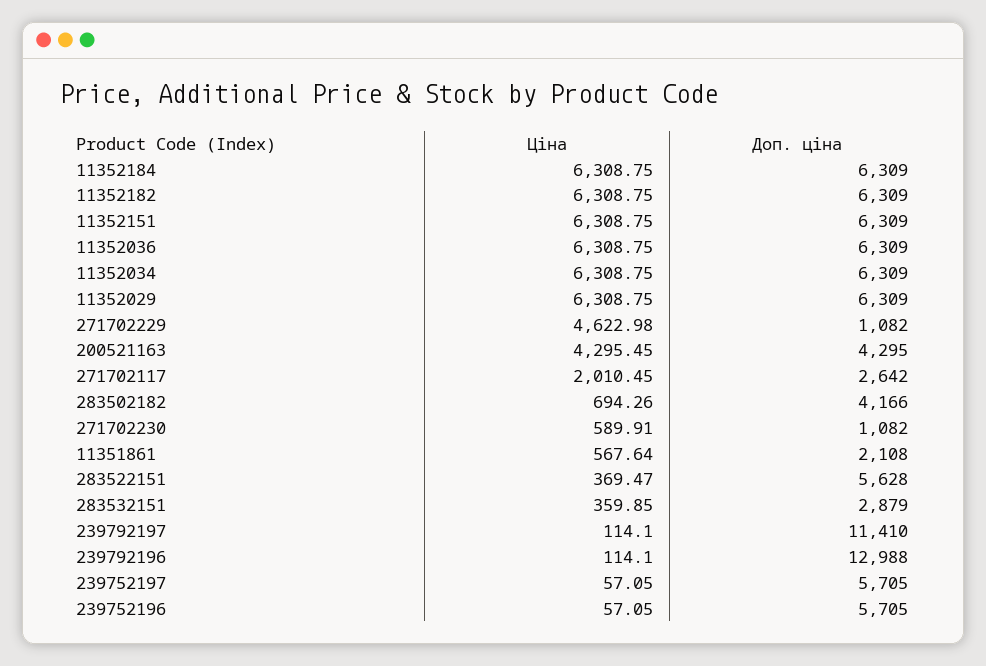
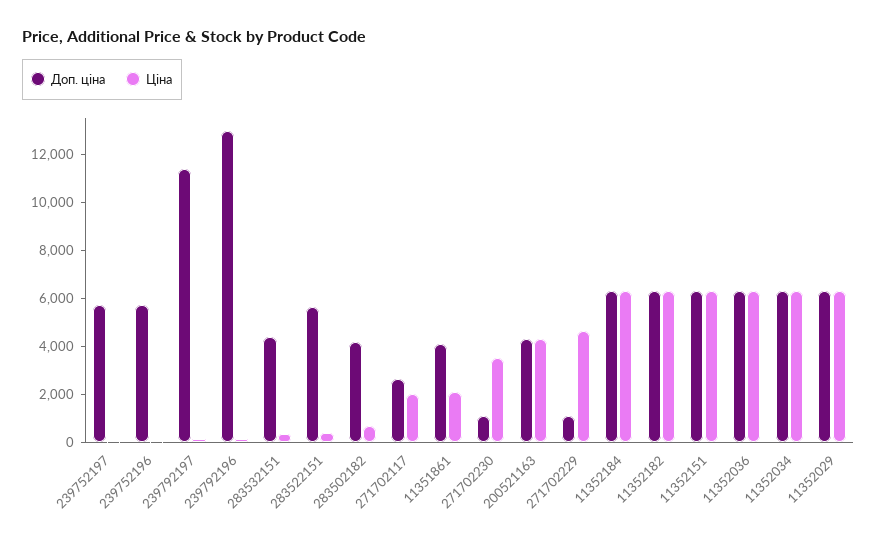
  {
    "Ціна": {
      "11352184": 6308.75,
      "11352182": 6308.75,
      "11352151": 6308.75,
      "11352036": 6308.75,
      "11352034": 6308.75,
      "11352029": 6308.75,
      "271702229": 4622.98,
      "200521163": 4295.45,
      "271702117": 2010.45,
      "283502182": 694.26,
-     "271702230": 589.91,
+     "271702230": 3500,
-     "11351861": 567.64,
+     "11351861": 2000,
      "283522151": 369.47,
      "283532151": 359.85,
      "239792197": 114.1,
      "239792196": 114.1,
      "239752197": 57.05,
      "239752196": 57.05
    },
    "Доп. ціна": {
      "11352184": 6309,
      "11352182": 6309,
      "11352151": 6309,
      "11352036": 6309,
      "11352034": 6309,
      "11352029": 6309,
      "271702229": 1082,
      "200521163": 4295,
      "271702117": 2642,
      "283502182": 4166,
      "271702230": 1082,
-     "11351861": 2108,
+     "11351861": 4000,
      "283522151": 5628,
-     "283532151": 2879,
+     "283532151": 4500,
      "239792197": 11410,
      "239792196": 12988,
      "239752197": 5705,
      "239752196": 5705
    }
  }

